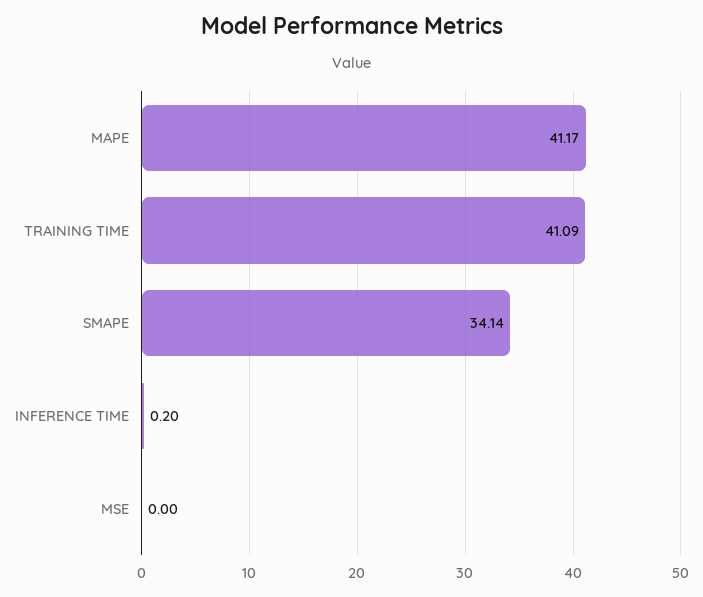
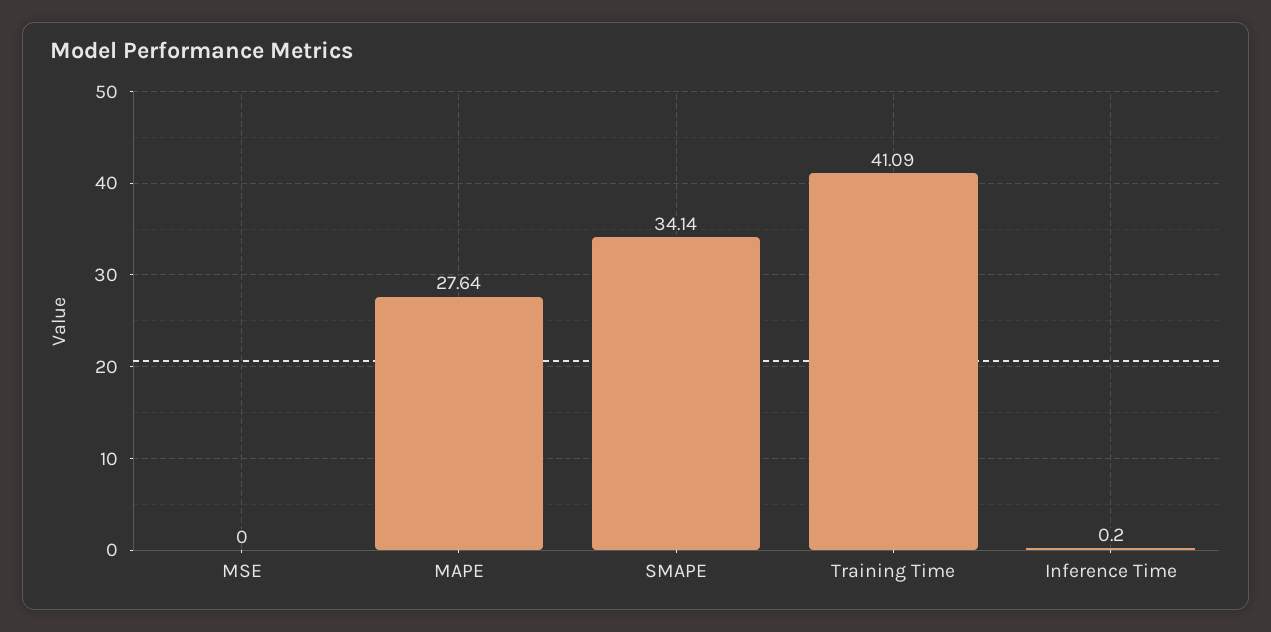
  {
-   "MAPE": 41.17,
+   "MAPE": 27.64,
    "TRAINING TIME": 41.09,
    "SMAPE": 34.14,
    "INFERENCE TIME": 0.2,
    "MSE": 0
  }

